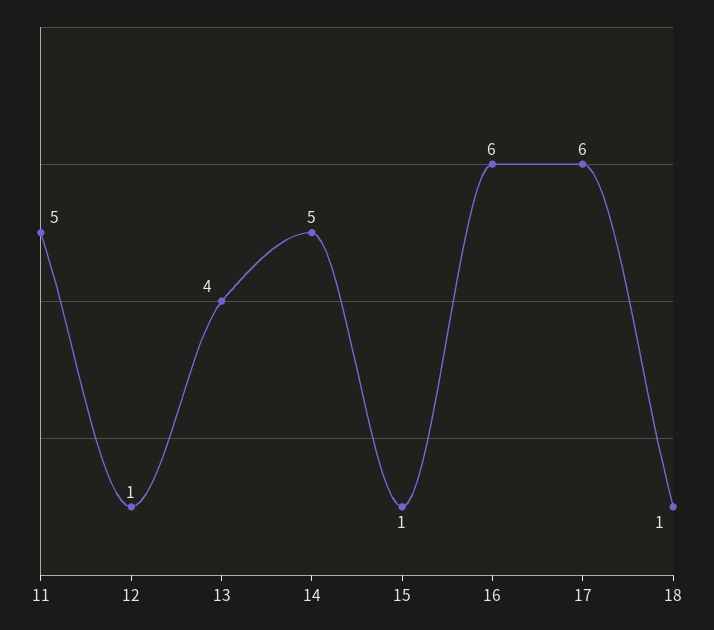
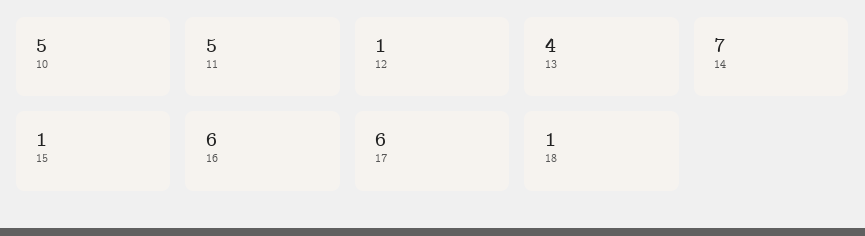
  {
    "11": 5,
    "12": 1,
    "13": 4,
-   "14": 5,
+   "14": 7,
    "15": 1,
    "16": 6,
    "17": 6,
-   "18": 1
+   "18": 1,
+   "10": 5
  }

